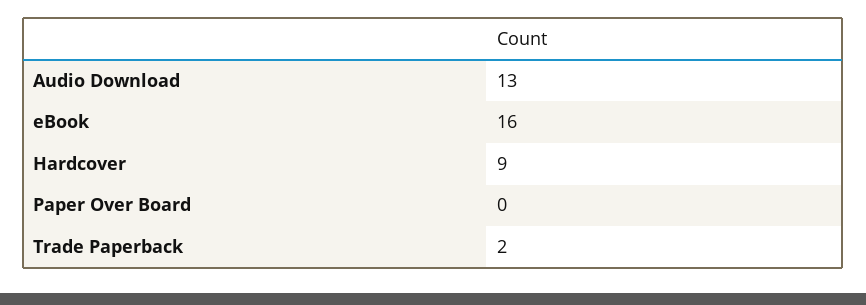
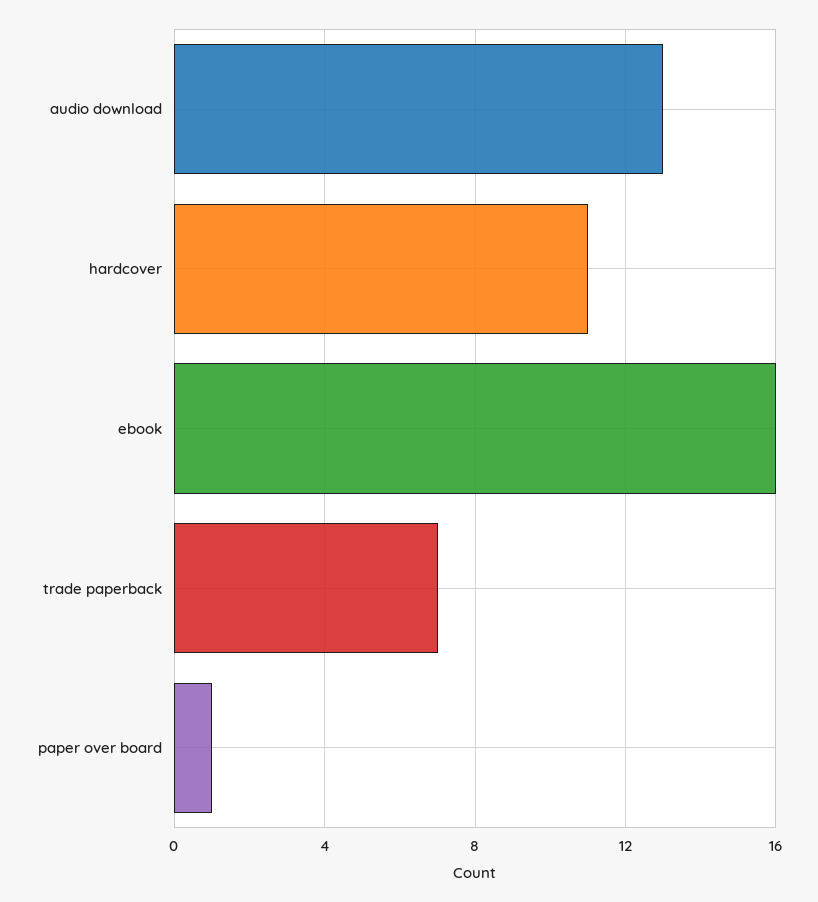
  {
    "Audio Download": 13,
    "eBook": 16,
-   "Hardcover": 9,
+   "Hardcover": 11,
-   "Paper Over Board": 0,
+   "Paper Over Board": 1,
-   "Trade Paperback": 2
+   "Trade Paperback": 7
  }

